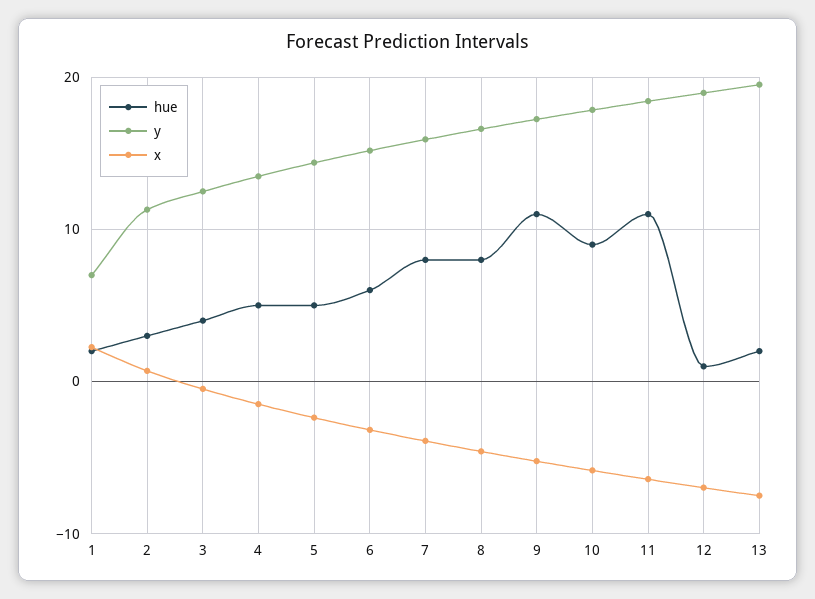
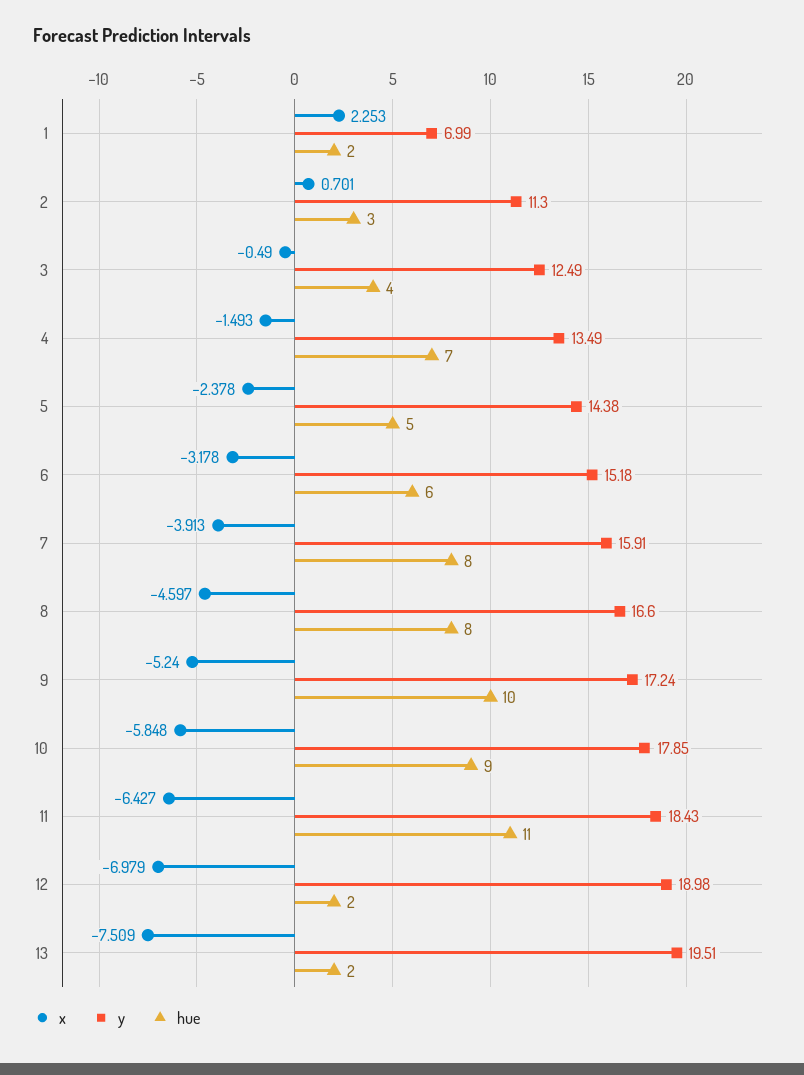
  {
    "hue": {
      "1": 2,
      "2": 3,
      "3": 4,
-     "4": 5,
+     "4": 7,
      "5": 5,
      "6": 6,
      "7": 8,
      "8": 8,
-     "9": 11,
+     "9": 10,
      "10": 9,
      "11": 11,
-     "12": 1,
+     "12": 2,
      "13": 2
    },
    "y": {
      "1": 6.99,
      "2": 11.3,
      "3": 12.49,
      "4": 13.49,
      "5": 14.38,
      "6": 15.18,
      "7": 15.91,
      "8": 16.6,
      "9": 17.24,
      "10": 17.85,
      "11": 18.43,
      "12": 18.98,
      "13": 19.51
    },
    "x": {
      "1": 2.253,
      "2": 0.701,
      "3": -0.49,
      "4": -1.493,
      "5": -2.378,
      "6": -3.178,
      "7": -3.913,
      "8": -4.597,
      "9": -5.24,
      "10": -5.848,
      "11": -6.427,
      "12": -6.979,
      "13": -7.509
    }
  }

